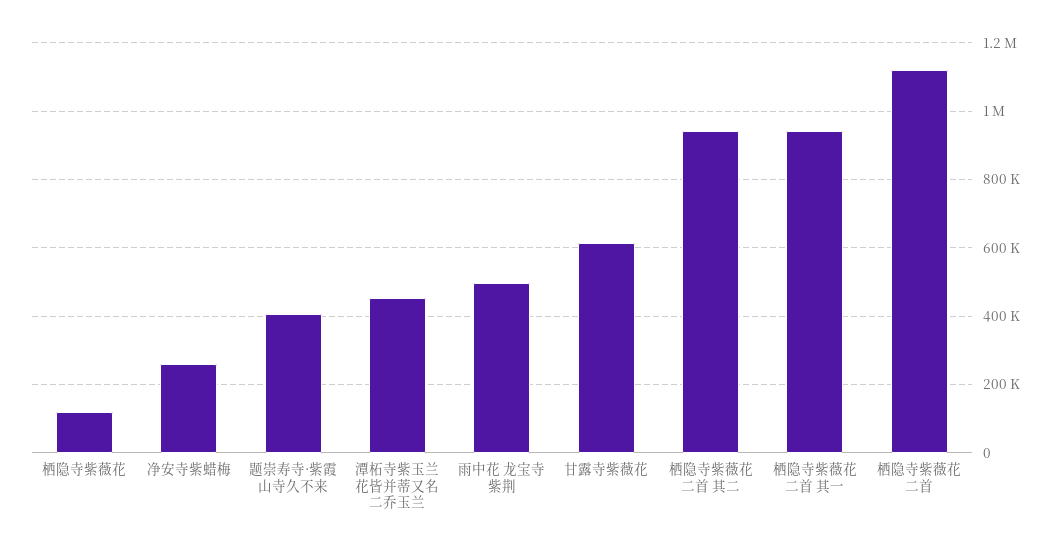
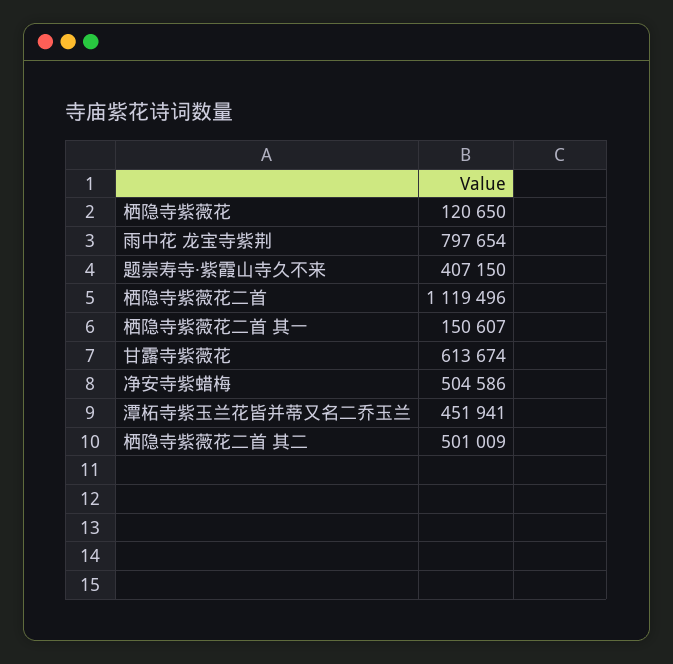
  {
    "栖隐寺紫薇花": 120650,
-   "净安寺紫蜡梅": 260000,
+   "净安寺紫蜡梅": 504586,
    "题崇寿寺·紫霞山寺久不来": 407150,
    "潭柘寺紫玉兰花皆并蒂又名二乔玉兰": 451941,
-   "雨中花 龙宝寺紫荆": 500000,
+   "雨中花 龙宝寺紫荆": 797654,
    "甘露寺紫薇花": 613674,
-   "栖隐寺紫薇花二首 其二": 940000,
+   "栖隐寺紫薇花二首 其二": 501009,
-   "栖隐寺紫薇花二首 其一": 940000,
+   "栖隐寺紫薇花二首 其一": 150607,
    "栖隐寺紫薇花二首": 1119496
  }

